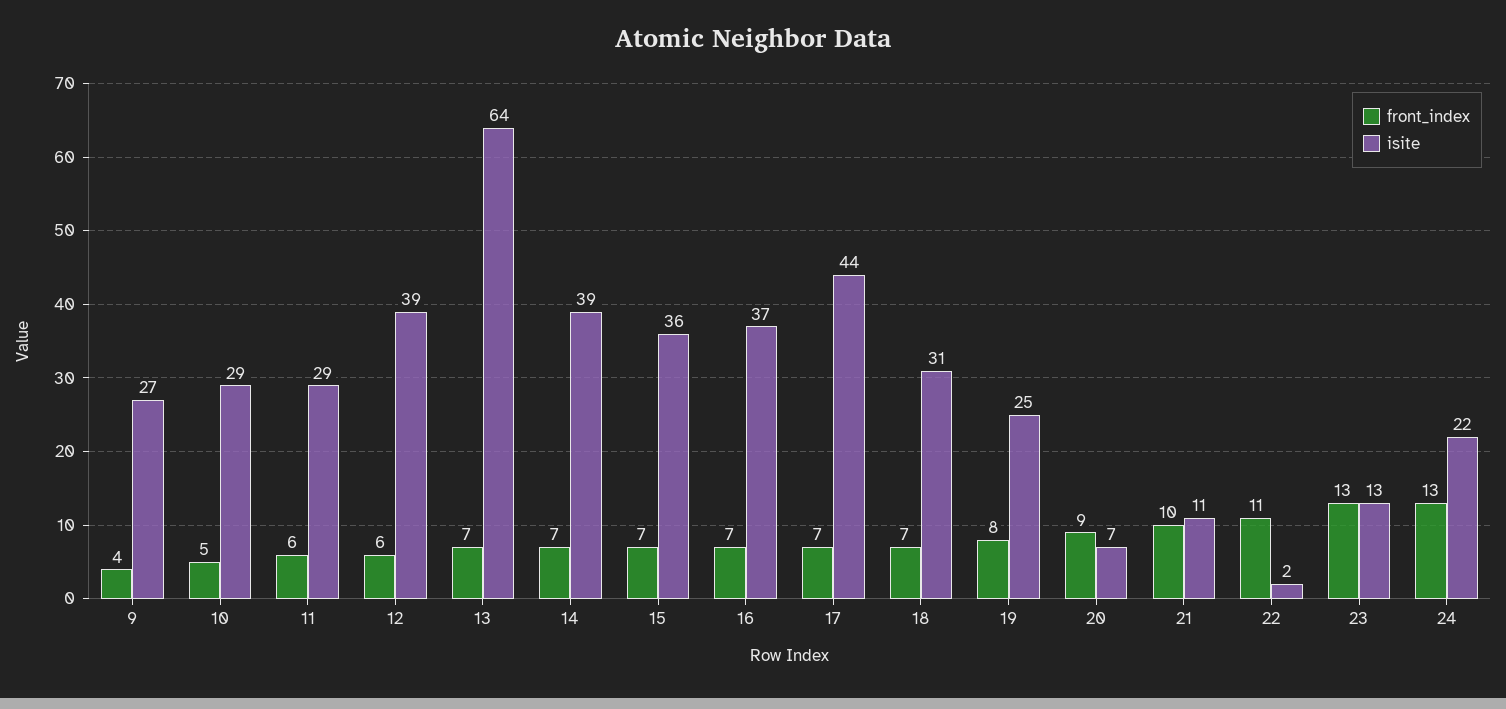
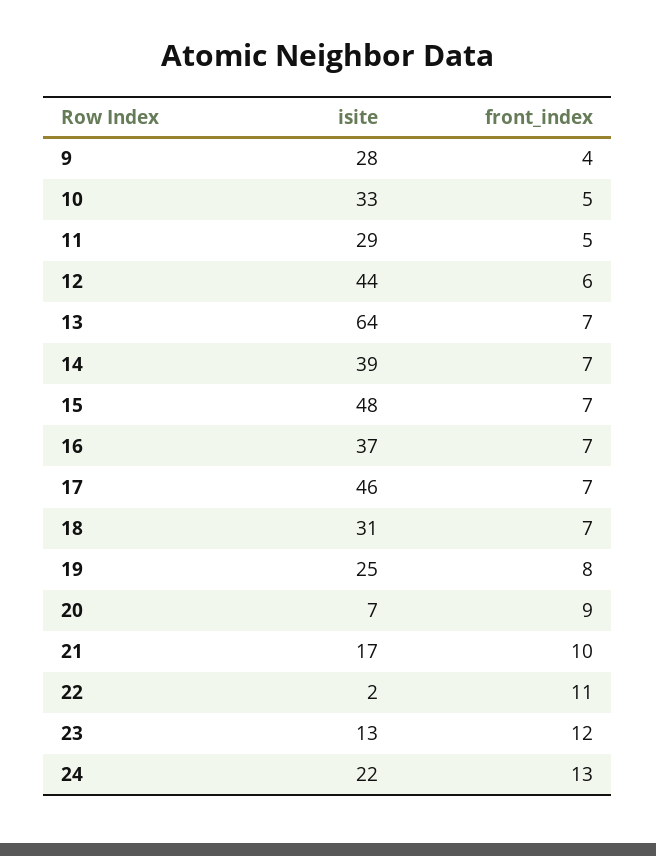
  {
    "front_index": {
      "9": 4,
      "10": 5,
-     "11": 6,
+     "11": 5,
      "12": 6,
      "13": 7,
      "14": 7,
      "15": 7,
      "16": 7,
      "17": 7,
      "18": 7,
      "19": 8,
      "20": 9,
      "21": 10,
      "22": 11,
-     "23": 13,
+     "23": 12,
      "24": 13
    },
    "isite": {
-     "9": 27,
+     "9": 28,
-     "10": 29,
+     "10": 33,
      "11": 29,
-     "12": 39,
+     "12": 44,
      "13": 64,
      "14": 39,
-     "15": 36,
+     "15": 48,
      "16": 37,
-     "17": 44,
+     "17": 46,
      "18": 31,
      "19": 25,
      "20": 7,
-     "21": 11,
+     "21": 17,
      "22": 2,
      "23": 13,
      "24": 22
    }
  }

